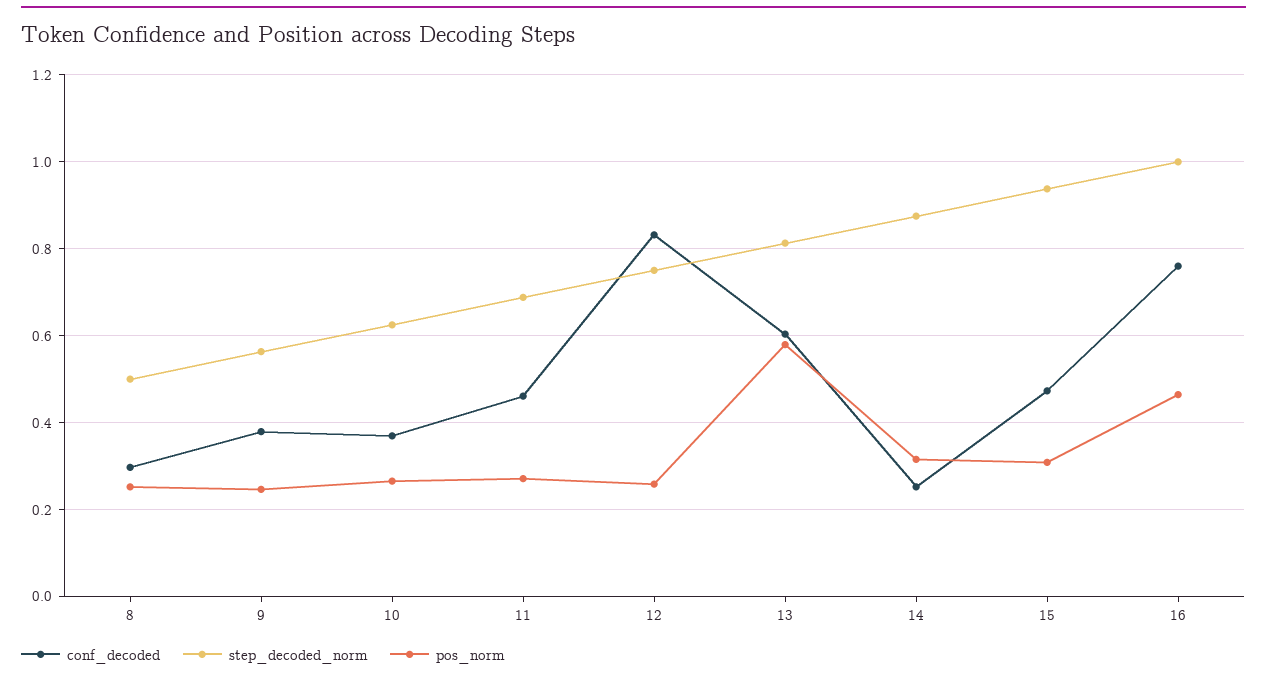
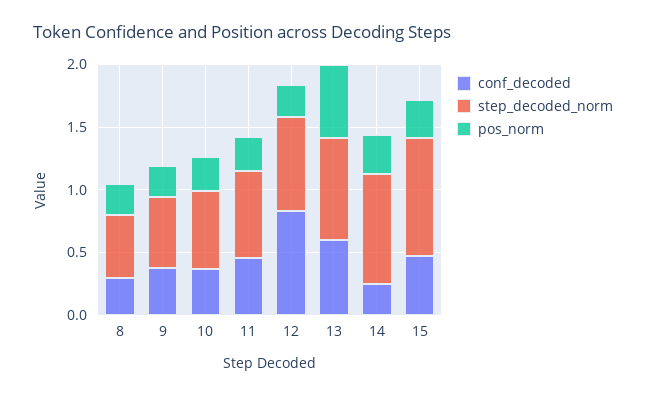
  {
    "conf_decoded": {
      "8": 0.3,
      "9": 0.38,
      "10": 0.36,
      "11": 0.46,
      "12": 0.84,
      "13": 0.6,
      "14": 0.26,
-     "15": 0.48,
+     "15": 0.48
-     "16": 0.76
    },
    "step_decoded_norm": {
      "8": 0.5,
      "9": 0.56,
      "10": 0.62,
      "11": 0.68,
      "12": 0.76,
      "13": 0.82,
      "14": 0.88,
-     "15": 0.94,
+     "15": 0.94
-     "16": 1
    },
    "pos_norm": {
      "8": 0.26,
      "9": 0.24,
      "10": 0.26,
      "11": 0.28,
      "12": 0.26,
      "13": 0.58,
      "14": 0.32,
-     "15": 0.3,
+     "15": 0.3
-     "16": 0.46
    }
  }

